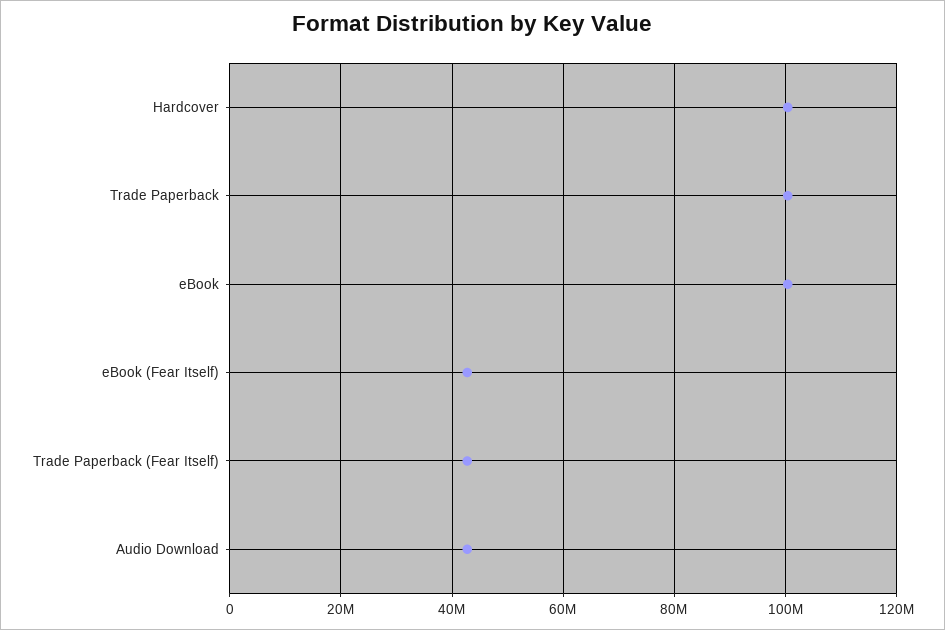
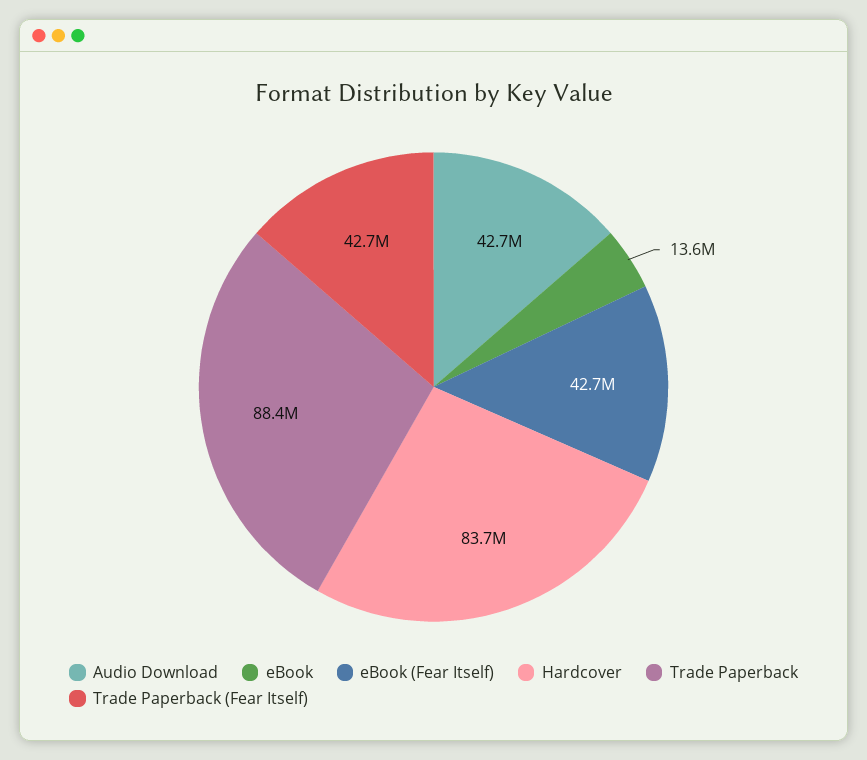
  {
-   "Hardcover": 100000000,
+   "Hardcover": 83700000,
-   "Trade Paperback": 100000000,
+   "Trade Paperback": 88400000,
-   "eBook": 100000000,
+   "eBook": 13600000,
    "eBook (Fear Itself)": 42700000,
    "Trade Paperback (Fear Itself)": 42700000,
    "Audio Download": 42700000
  }

